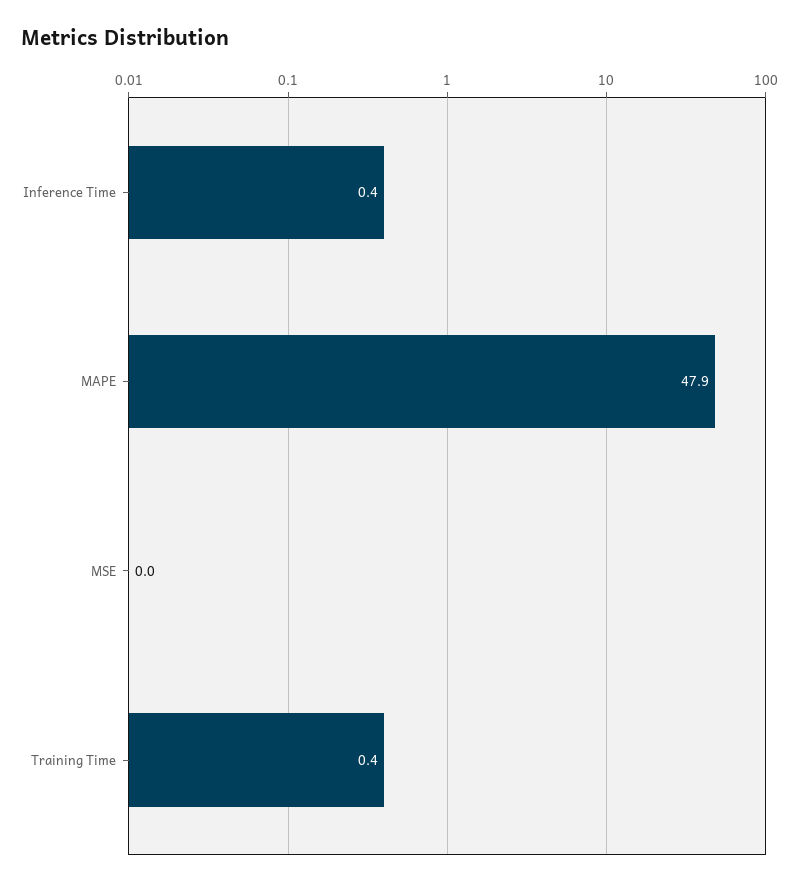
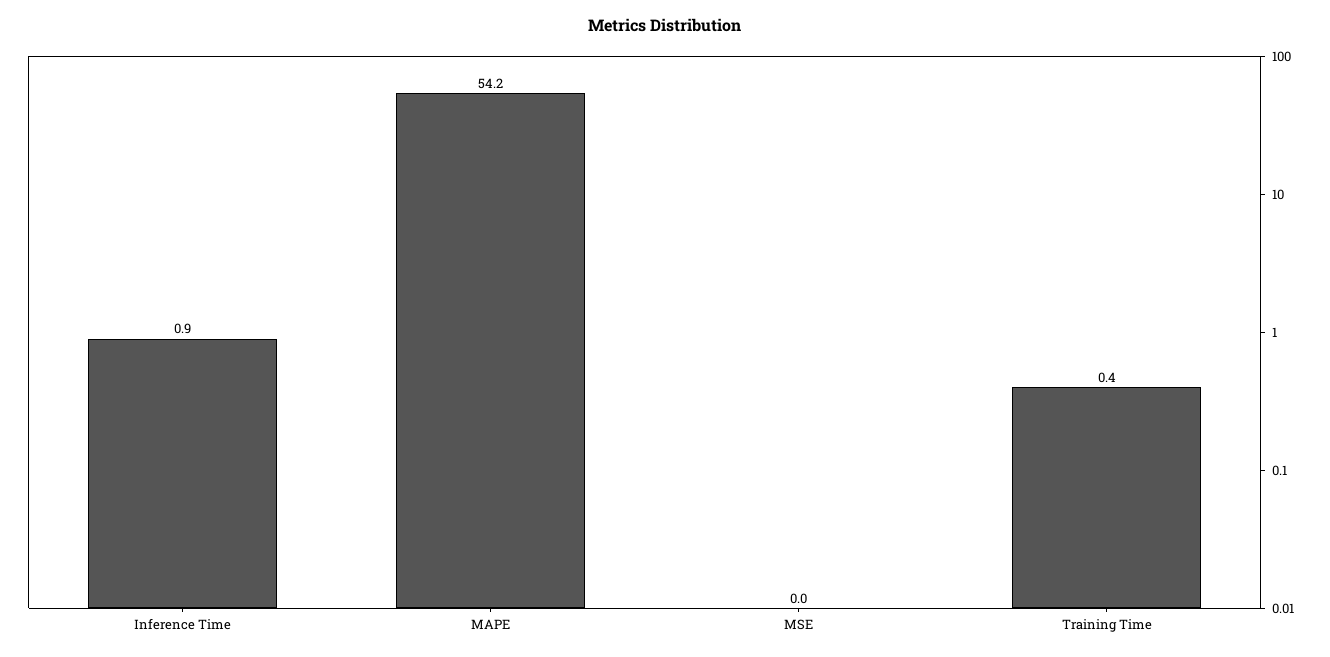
  {
-   "Inference Time": 0.4,
+   "Inference Time": 0.9,
-   "MAPE": 47.9,
+   "MAPE": 54.2,
    "MSE": 0,
    "Training Time": 0.4
  }

